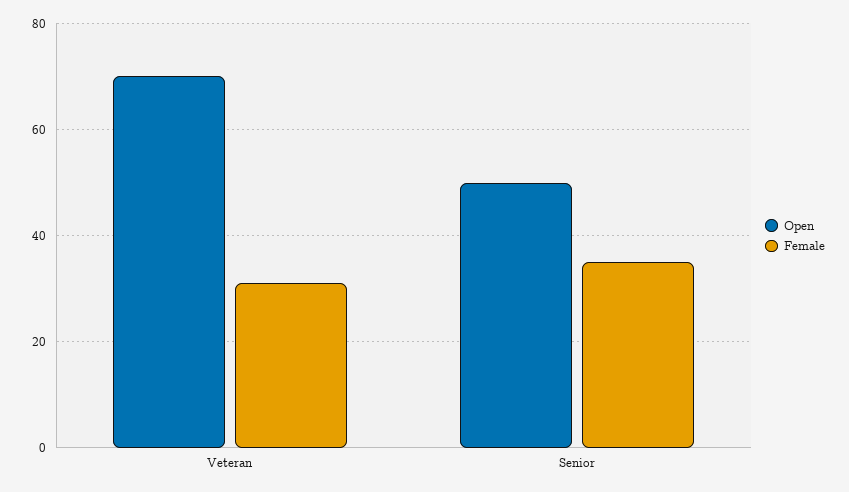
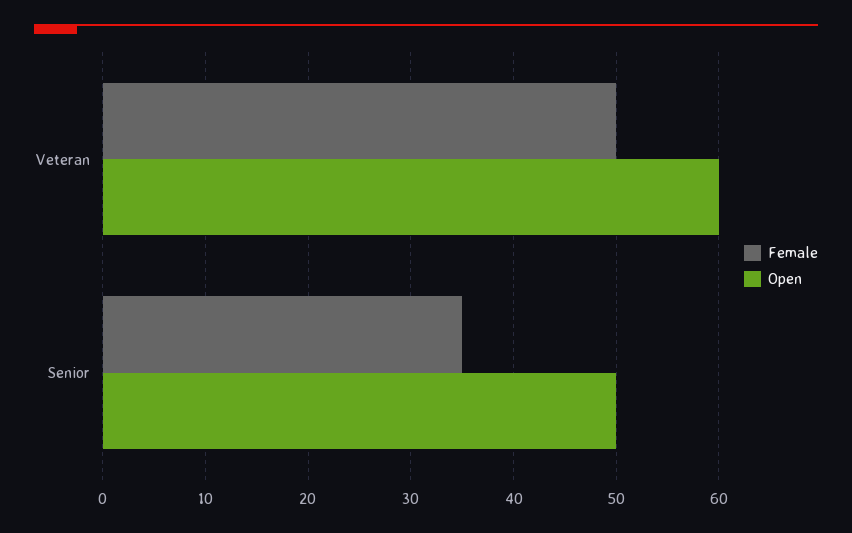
  {
    "Open": {
-     "Veteran": 70,
+     "Veteran": 60,
      "Senior": 50
    },
    "Female": {
-     "Veteran": 30,
+     "Veteran": 50,
      "Senior": 35
    }
  }

